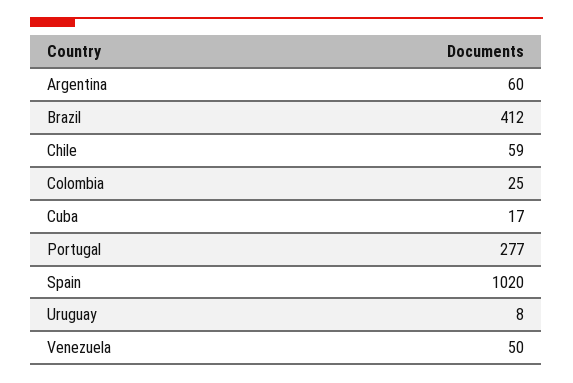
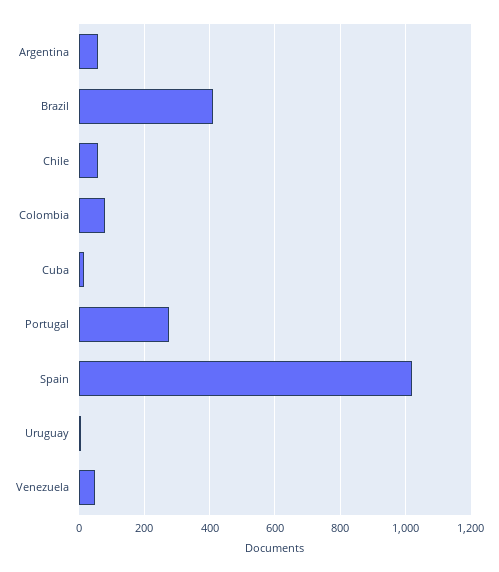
  {
    "Argentina": 60,
    "Brazil": 412,
    "Chile": 59,
-   "Colombia": 25,
+   "Colombia": 80,
    "Cuba": 17,
    "Portugal": 277,
    "Spain": 1020,
    "Uruguay": 8,
    "Venezuela": 50
  }

